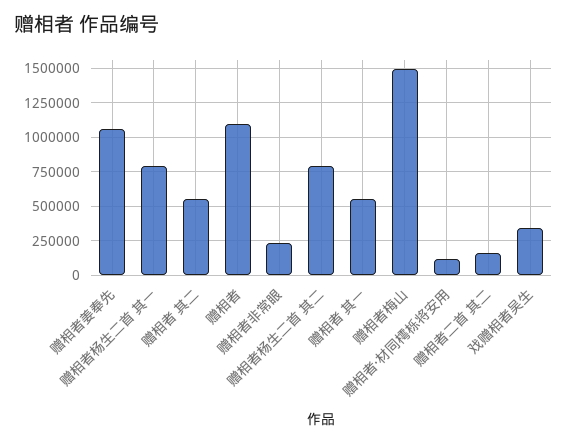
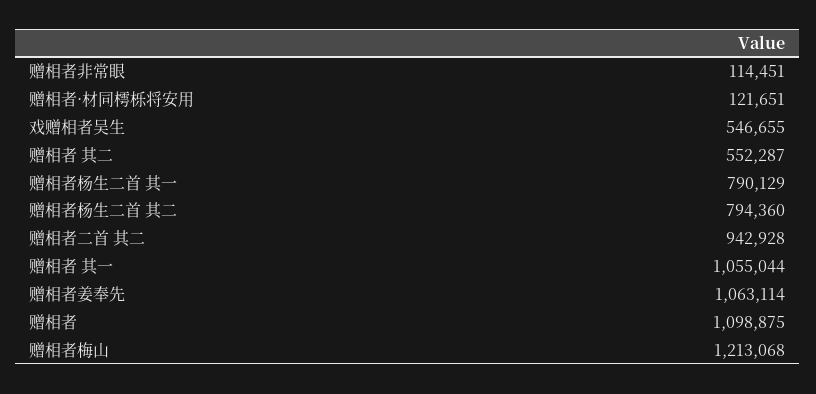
  {
    "赠相者姜奉先": 1063114,
    "赠相者杨生二首 其一": 790129,
    "赠相者 其二": 552287,
    "赠相者": 1098875,
-   "赠相者非常眼": 250000,
+   "赠相者非常眼": 114451,
    "赠相者杨生二首 其二": 794360,
-   "赠相者 其一": 550000,
+   "赠相者 其一": 1055044,
-   "赠相者梅山": 1500000,
+   "赠相者梅山": 1213068,
    "赠相者·材同樗栎将安用": 121651,
-   "赠相者二首 其二": 150000,
+   "赠相者二首 其二": 942928,
-   "戏赠相者吴生": 350000
+   "戏赠相者吴生": 546655
  }

